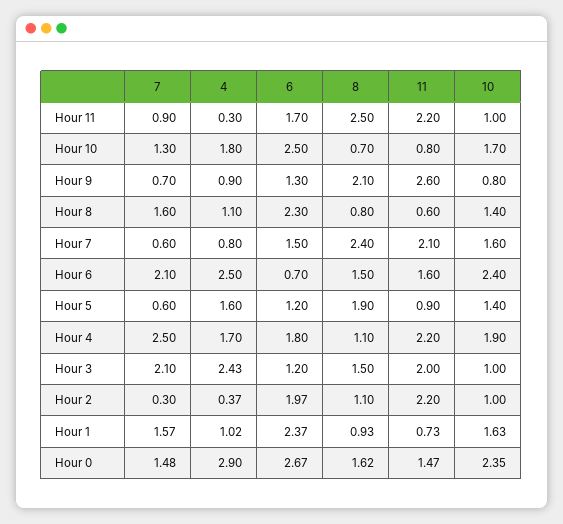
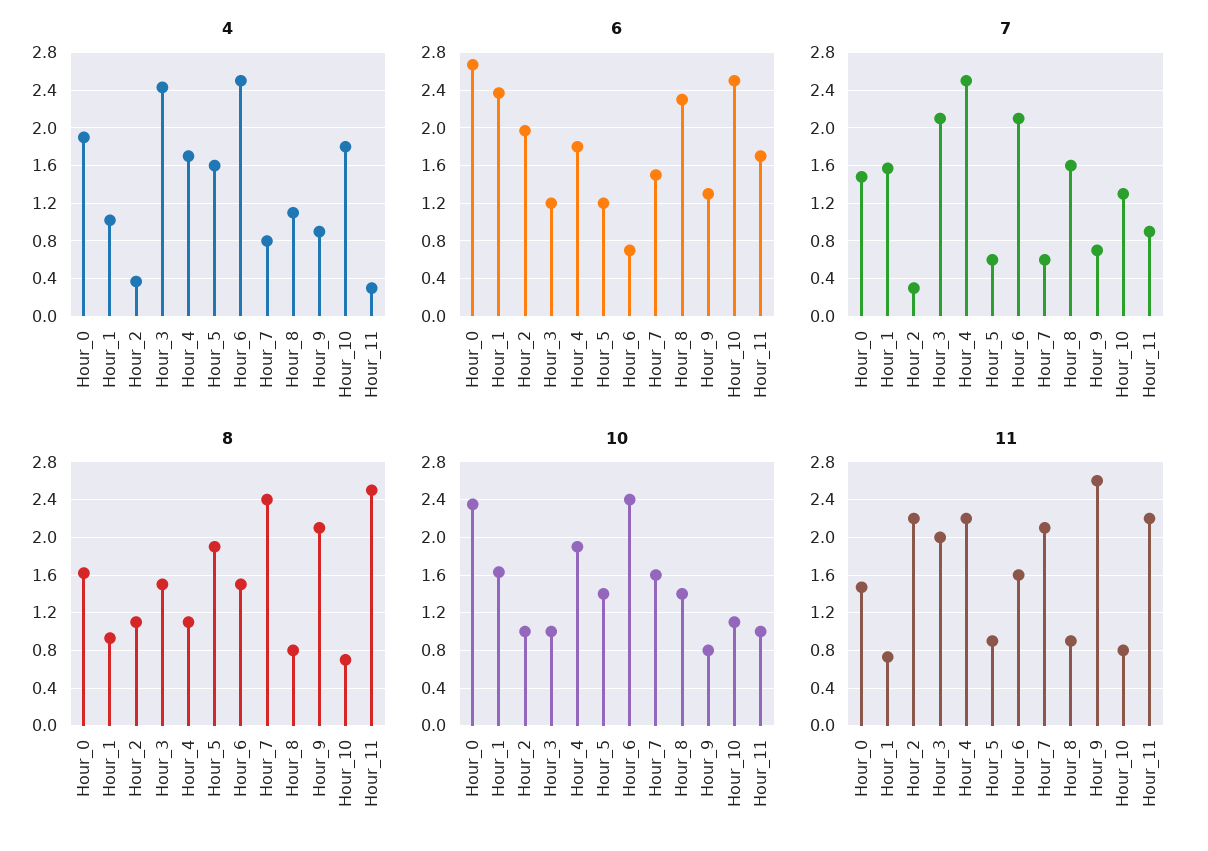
  {
    "7": {
      "Hour 11": 0.9,
      "Hour 10": 1.3,
      "Hour 9": 0.7,
      "Hour 8": 1.6,
      "Hour 7": 0.6,
      "Hour 6": 2.1,
      "Hour 5": 0.6,
      "Hour 4": 2.5,
      "Hour 3": 2.1,
      "Hour 2": 0.3,
      "Hour 1": 1.57,
      "Hour 0": 1.48
    },
    "4": {
      "Hour 11": 0.3,
      "Hour 10": 1.8,
      "Hour 9": 0.9,
      "Hour 8": 1.1,
      "Hour 7": 0.8,
      "Hour 6": 2.5,
      "Hour 5": 1.6,
      "Hour 4": 1.7,
      "Hour 3": 2.43,
      "Hour 2": 0.37,
      "Hour 1": 1.02,
-     "Hour 0": 2.9
+     "Hour 0": 1.9
    },
    "6": {
      "Hour 11": 1.7,
      "Hour 10": 2.5,
      "Hour 9": 1.3,
      "Hour 8": 2.3,
      "Hour 7": 1.5,
      "Hour 6": 0.7,
      "Hour 5": 1.2,
      "Hour 4": 1.8,
      "Hour 3": 1.2,
      "Hour 2": 1.97,
      "Hour 1": 2.37,
      "Hour 0": 2.67
    },
    "8": {
      "Hour 11": 2.5,
      "Hour 10": 0.7,
      "Hour 9": 2.1,
      "Hour 8": 0.8,
      "Hour 7": 2.4,
      "Hour 6": 1.5,
      "Hour 5": 1.9,
      "Hour 4": 1.1,
      "Hour 3": 1.5,
      "Hour 2": 1.1,
      "Hour 1": 0.93,
      "Hour 0": 1.62
    },
    "11": {
      "Hour 11": 2.2,
      "Hour 10": 0.8,
      "Hour 9": 2.6,
-     "Hour 8": 0.6,
+     "Hour 8": 0.9,
      "Hour 7": 2.1,
      "Hour 6": 1.6,
      "Hour 5": 0.9,
      "Hour 4": 2.2,
      "Hour 3": 2,
      "Hour 2": 2.2,
      "Hour 1": 0.73,
      "Hour 0": 1.47
    },
    "10": {
      "Hour 11": 1,
-     "Hour 10": 1.7,
+     "Hour 10": 1.1,
      "Hour 9": 0.8,
      "Hour 8": 1.4,
      "Hour 7": 1.6,
      "Hour 6": 2.4,
      "Hour 5": 1.4,
      "Hour 4": 1.9,
      "Hour 3": 1,
      "Hour 2": 1,
      "Hour 1": 1.63,
      "Hour 0": 2.35
    }
  }

